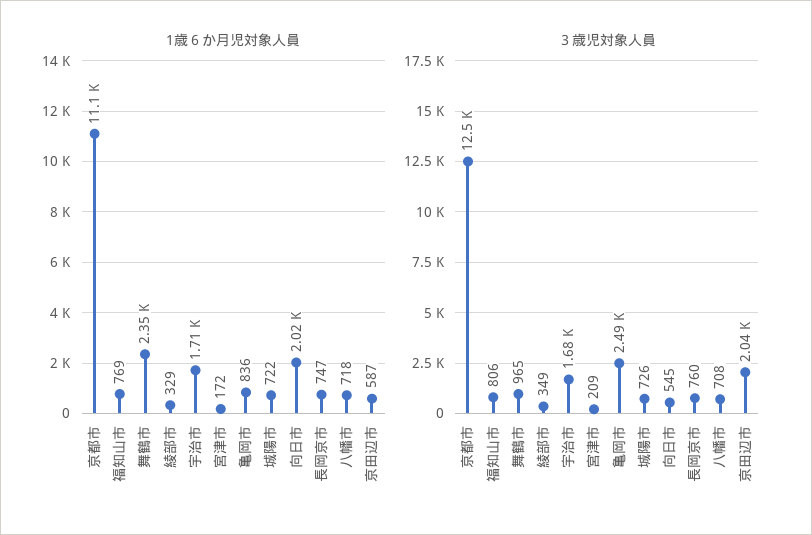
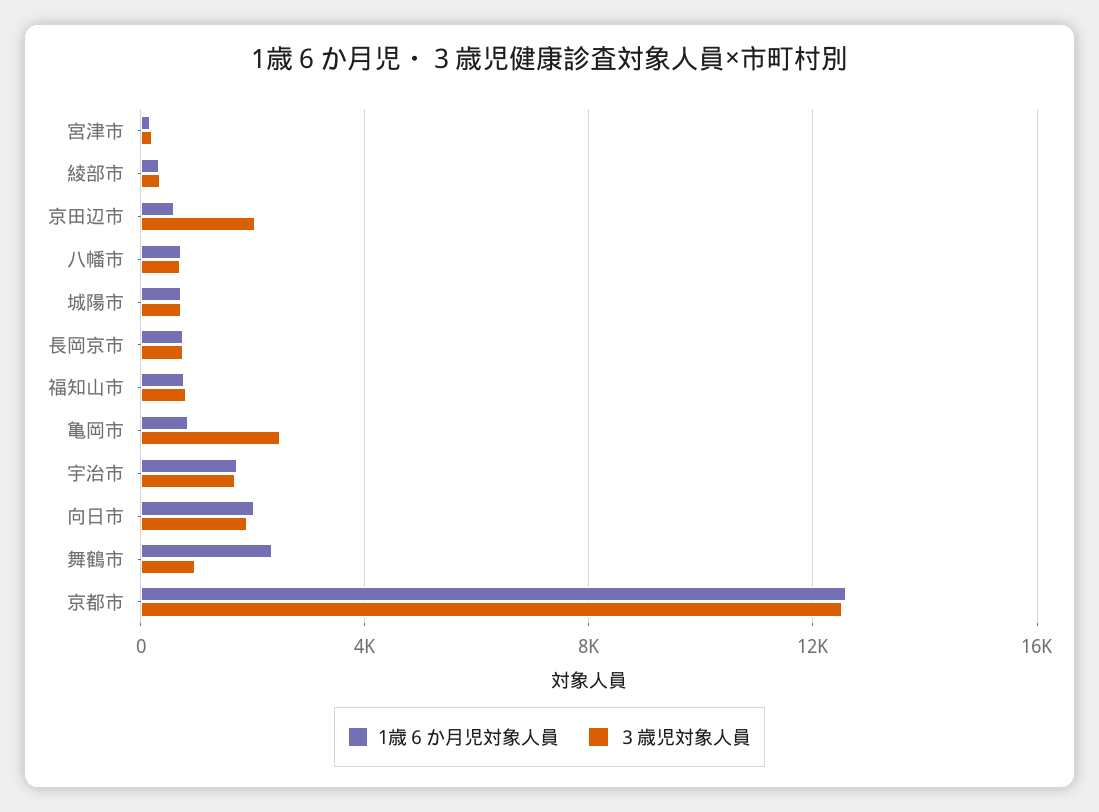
  {
    "1歳６か月児対象人員": {
-     "京都市": 11100,
+     "京都市": 12500,
      "福知山市": 769,
      "舞鶴市": 2350,
      "綾部市": 329,
      "宇治市": 1710,
      "宮津市": 172,
      "亀岡市": 836,
      "城陽市": 722,
      "向日市": 2020,
      "長岡京市": 747,
      "八幡市": 718,
      "京田辺市": 587
    },
    "３歳児対象人員": {
      "京都市": 12500,
      "福知山市": 806,
      "舞鶴市": 965,
      "綾部市": 349,
      "宇治市": 1680,
      "宮津市": 209,
      "亀岡市": 2490,
      "城陽市": 726,
-     "向日市": 545,
+     "向日市": 2000,
      "長岡京市": 760,
      "八幡市": 708,
      "京田辺市": 2040
    }
  }

